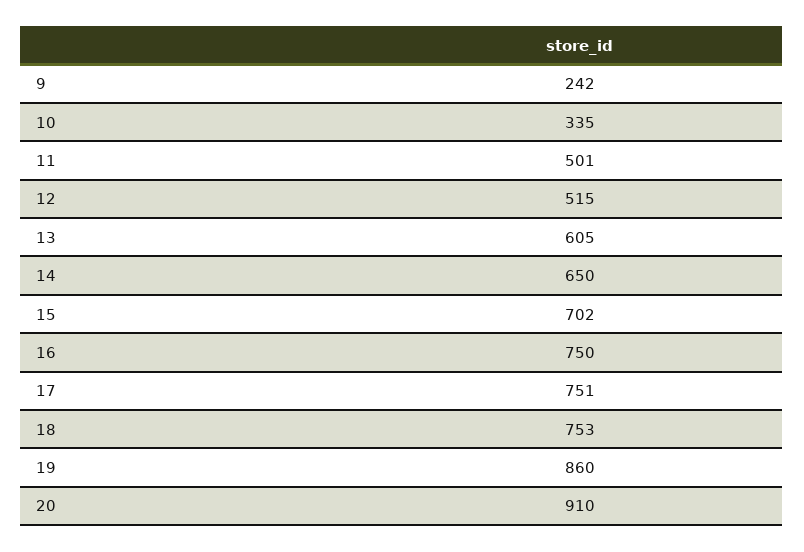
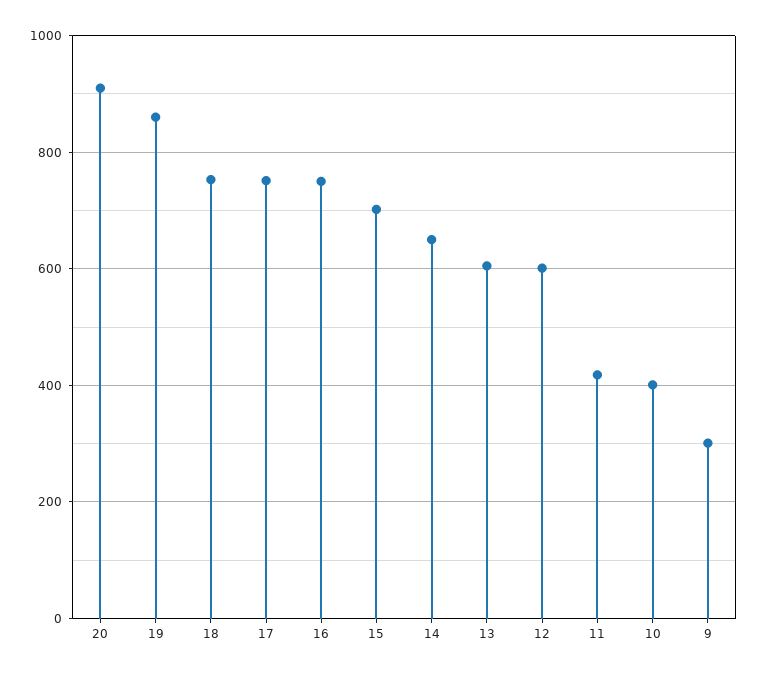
  {
-   "9": 242,
+   "9": 300,
-   "10": 335,
+   "10": 400,
-   "11": 501,
+   "11": 420,
-   "12": 515,
+   "12": 600,
    "13": 605,
    "14": 650,
    "15": 702,
    "16": 750,
    "17": 751,
    "18": 753,
    "19": 860,
    "20": 910
  }

